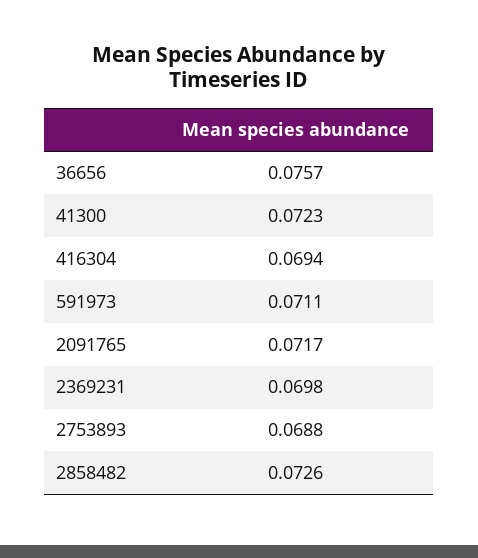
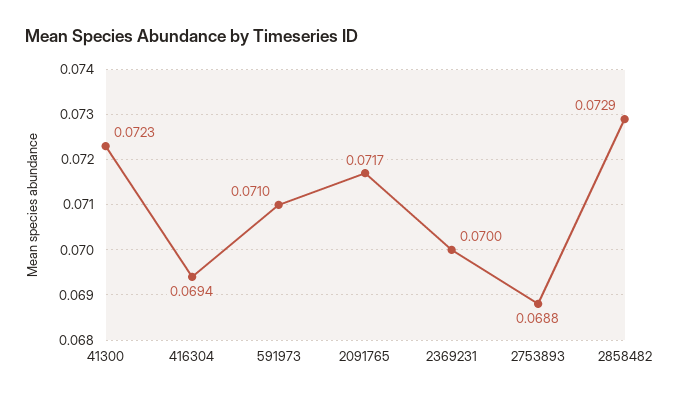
  {
-   "36656": 0.0757,
    "41300": 0.0723,
    "416304": 0.0694,
-   "591973": 0.0711,
+   "591973": 0.071,
    "2091765": 0.0717,
-   "2369231": 0.0698,
+   "2369231": 0.07,
    "2753893": 0.0688,
-   "2858482": 0.0726
+   "2858482": 0.0729
  }

